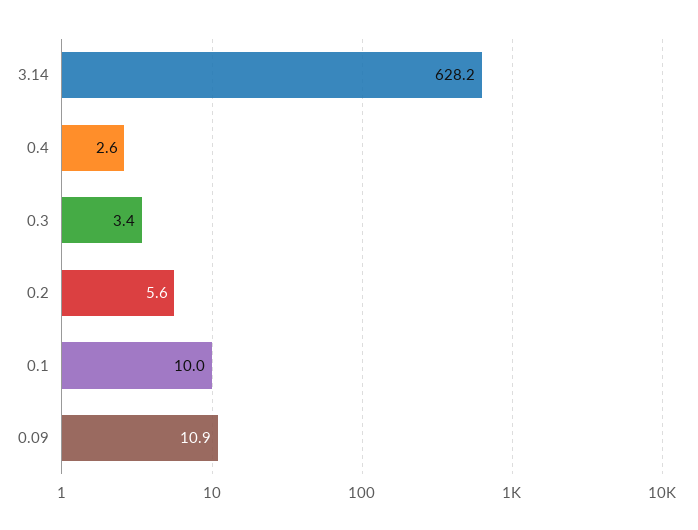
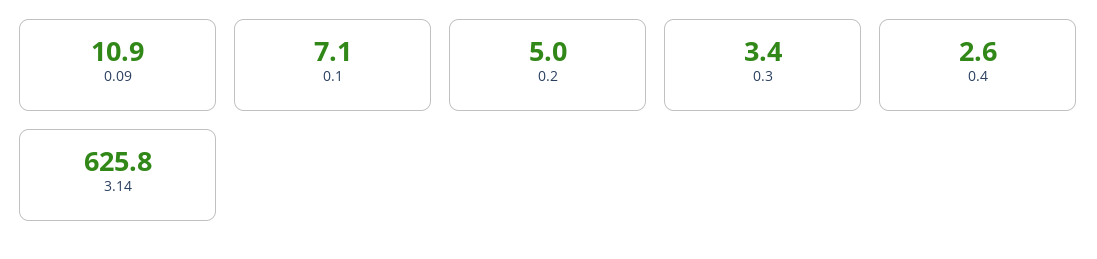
  {
-   "3.14": 628.2,
+   "3.14": 625.8,
    "0.4": 2.6,
    "0.3": 3.4,
-   "0.2": 5.6,
+   "0.2": 5,
-   "0.1": 10,
+   "0.1": 7.1,
    "0.09": 10.9
  }

